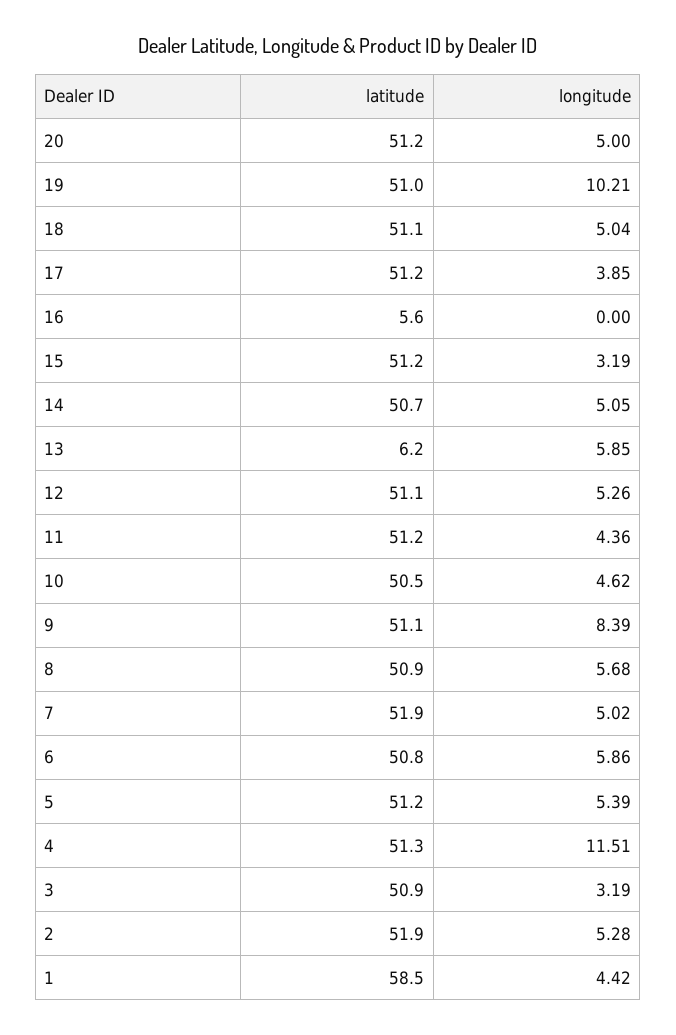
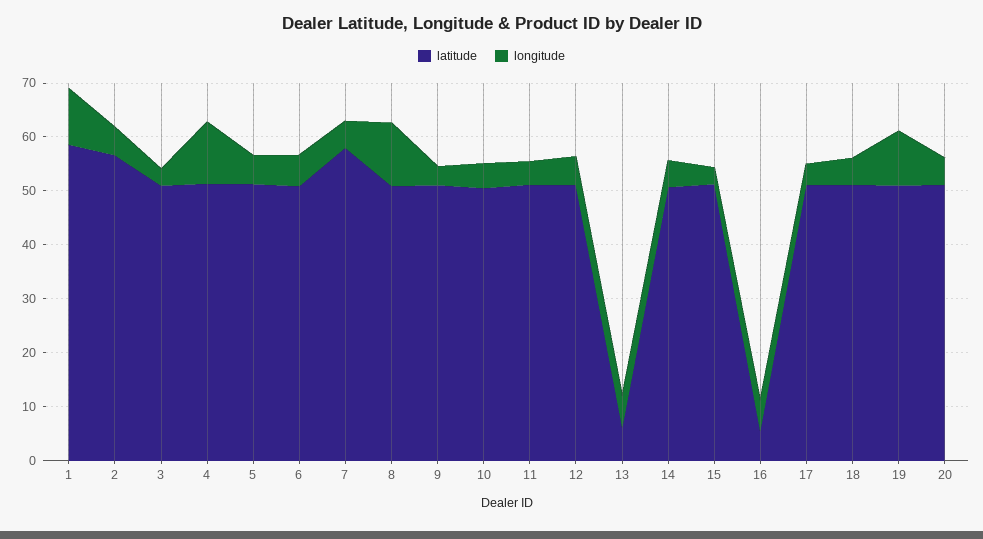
  {
    "latitude": {
      "20": 51.2,
      "19": 51,
      "18": 51.1,
      "17": 51.2,
      "16": 5.6,
      "15": 51.2,
      "14": 50.7,
      "13": 6.2,
      "12": 51.1,
      "11": 51.2,
      "10": 50.5,
      "9": 51.1,
      "8": 50.9,
-     "7": 51.9,
+     "7": 58,
      "6": 50.8,
      "5": 51.2,
      "4": 51.3,
      "3": 50.9,
-     "2": 51.9,
+     "2": 56,
      "1": 58.5
    },
    "longitude": {
      "20": 5,
      "19": 10.21,
      "18": 5.04,
      "17": 3.85,
-     "16": 0,
+     "16": 6,
      "15": 3.19,
      "14": 5.05,
      "13": 5.85,
      "12": 5.26,
      "11": 4.36,
      "10": 4.62,
-     "9": 8.39,
+     "9": 4,
-     "8": 5.68,
+     "8": 12,
      "7": 5.02,
      "6": 5.86,
      "5": 5.39,
      "4": 11.51,
      "3": 3.19,
      "2": 5.28,
-     "1": 4.42
+     "1": 10
    }
  }

